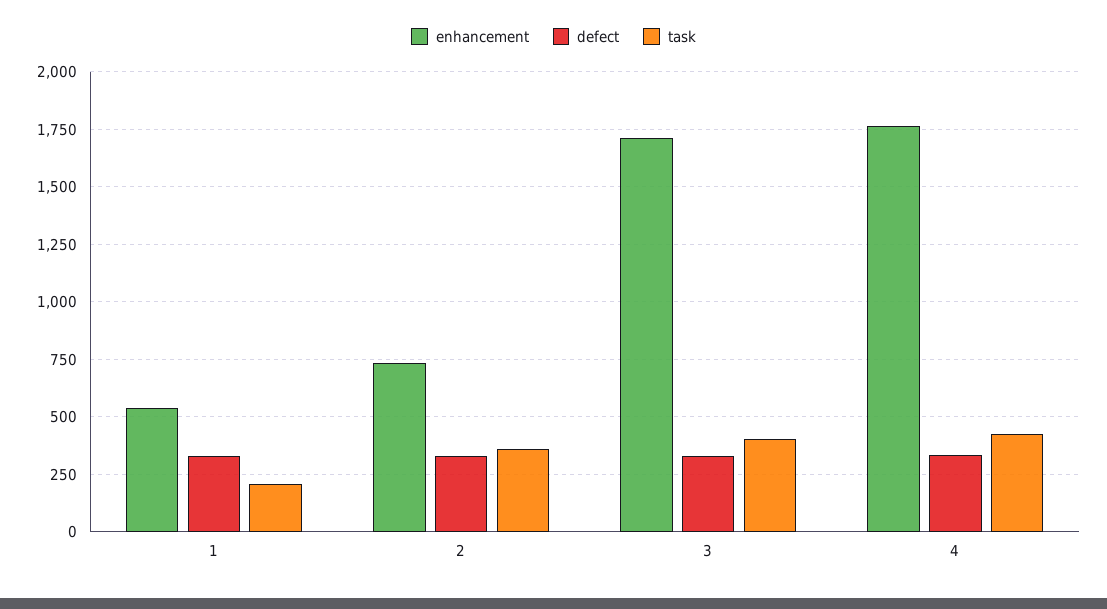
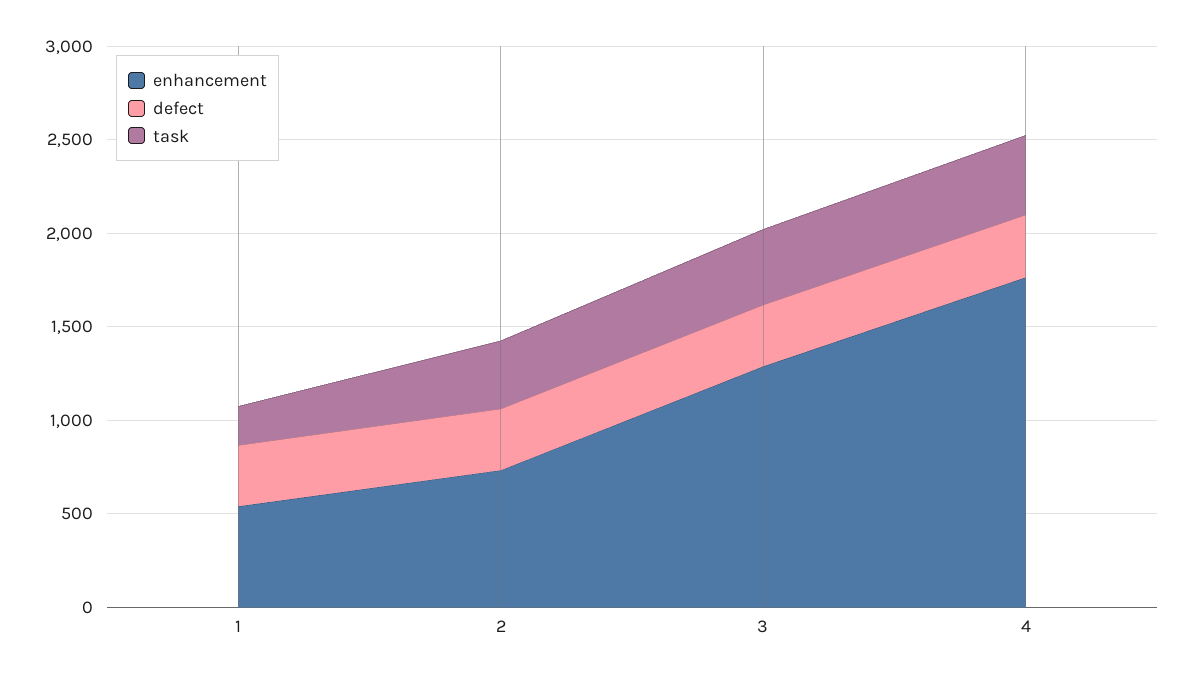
  {
    "enhancement": {
      "1": 550,
      "2": 750,
-     "3": 1700,
+     "3": 1300,
      "4": 1750
    },
    "defect": {
      "1": 350,
      "2": 350,
      "3": 350,
      "4": 350
    },
    "task": {
      "1": 200,
      "2": 350,
      "3": 400,
      "4": 450
    }
  }

